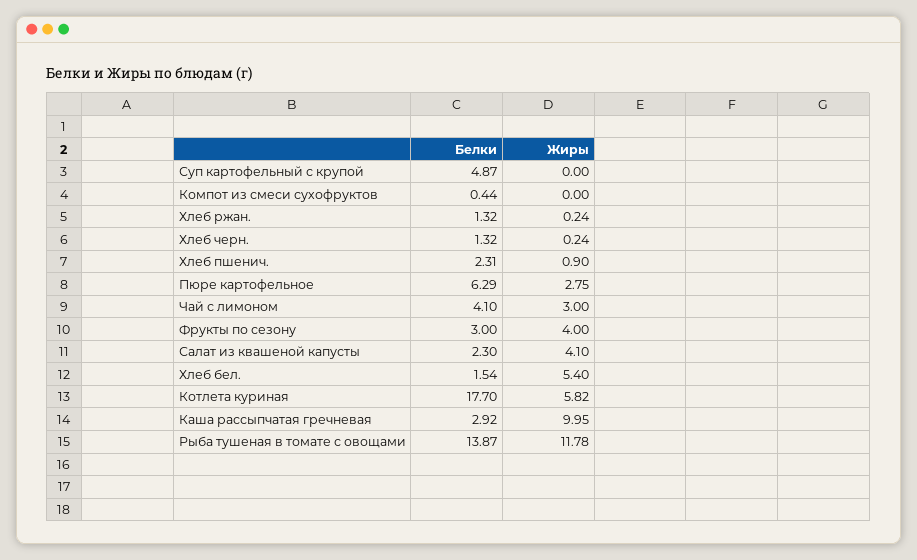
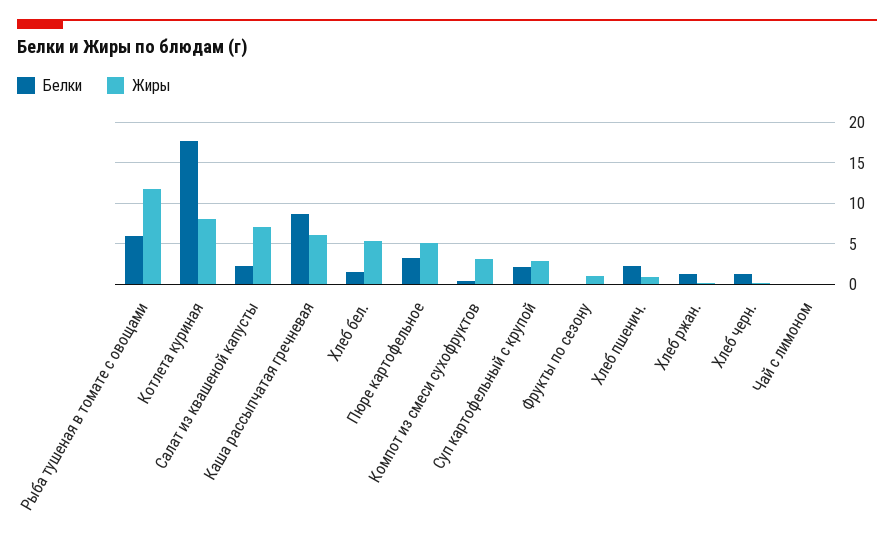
  {
    "Белки": {
-     "Суп картофельный с крупой": 4.87,
+     "Суп картофельный с крупой": 2,
      "Компот из смеси сухофруктов": 0.44,
      "Хлеб ржан.": 1.32,
      "Хлеб черн.": 1.32,
      "Хлеб пшенич.": 2.31,
-     "Пюре картофельное": 6.29,
+     "Пюре картофельное": 3,
-     "Чай с лимоном": 4.1,
+     "Чай с лимоном": 0,
-     "Фрукты по сезону": 3,
+     "Фрукты по сезону": 0,
      "Салат из квашеной капусты": 2.3,
      "Хлеб бел.": 1.54,
      "Котлета куриная": 17.7,
-     "Каша рассыпчатая гречневая": 2.92,
+     "Каша рассыпчатая гречневая": 9,
-     "Рыба тушеная в томате с овощами": 13.87
+     "Рыба тушеная в томате с овощами": 6
    },
    "Жиры": {
-     "Суп картофельный с крупой": 0,
+     "Суп картофельный с крупой": 3,
-     "Компот из смеси сухофруктов": 0,
+     "Компот из смеси сухофруктов": 3,
      "Хлеб ржан.": 0.24,
      "Хлеб черн.": 0.24,
      "Хлеб пшенич.": 0.9,
-     "Пюре картофельное": 2.75,
+     "Пюре картофельное": 5,
-     "Чай с лимоном": 3,
+     "Чай с лимоном": 0,
-     "Фрукты по сезону": 4,
+     "Фрукты по сезону": 1,
-     "Салат из квашеной капусты": 4.1,
+     "Салат из квашеной капусты": 7,
      "Хлеб бел.": 5.4,
-     "Котлета куриная": 5.82,
+     "Котлета куриная": 8,
-     "Каша рассыпчатая гречневая": 9.95,
+     "Каша рассыпчатая гречневая": 6,
      "Рыба тушеная в томате с овощами": 11.78
    }
  }

